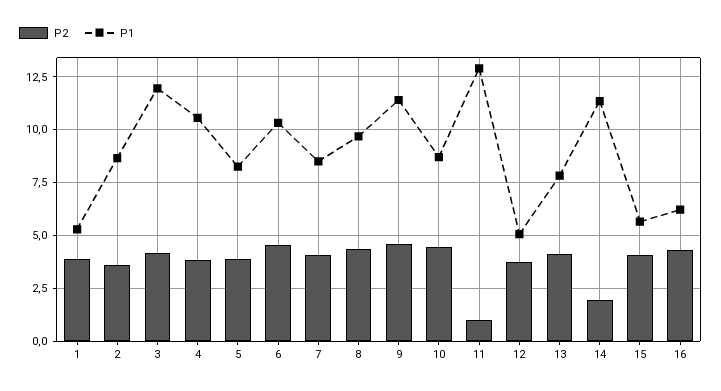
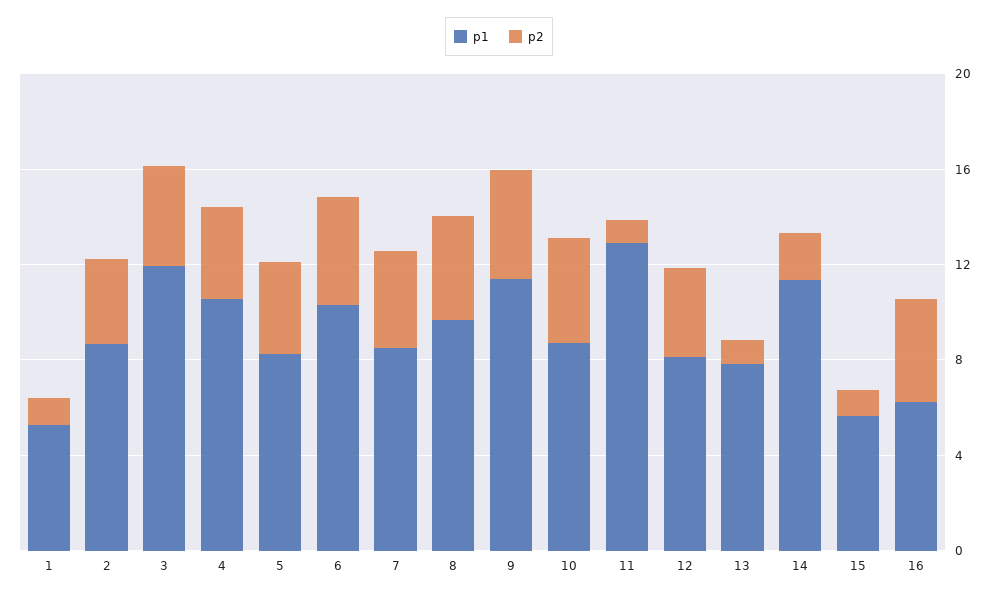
  {
    "P2": {
-     "1": 4,
+     "1": 1,
      "2": 3.5,
      "3": 4,
      "4": 4,
      "5": 4,
      "6": 4.5,
      "7": 4,
      "8": 4.5,
      "9": 4.5,
      "10": 4.5,
      "11": 1,
      "12": 3.5,
-     "13": 4,
+     "13": 1,
      "14": 2,
-     "15": 4,
+     "15": 1,
      "16": 4.5
    },
    "P1": {
      "1": 5.5,
      "2": 8.5,
      "3": 12,
      "4": 10.5,
      "5": 8.5,
      "6": 10.5,
      "7": 8.5,
      "8": 9.5,
      "9": 11.5,
      "10": 8.5,
      "11": 13,
-     "12": 5,
+     "12": 8,
      "13": 8,
      "14": 11.5,
      "15": 5.5,
      "16": 6
    }
  }

